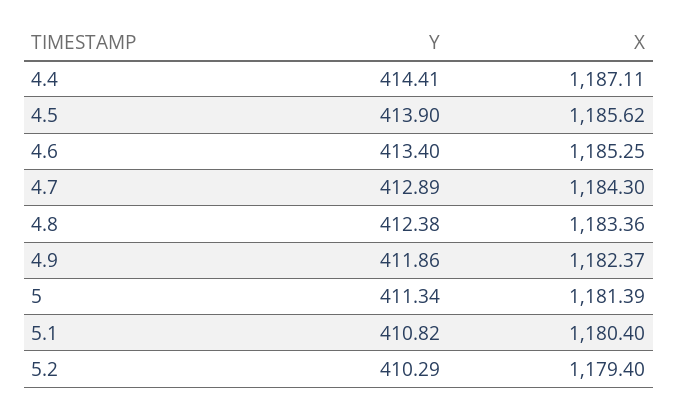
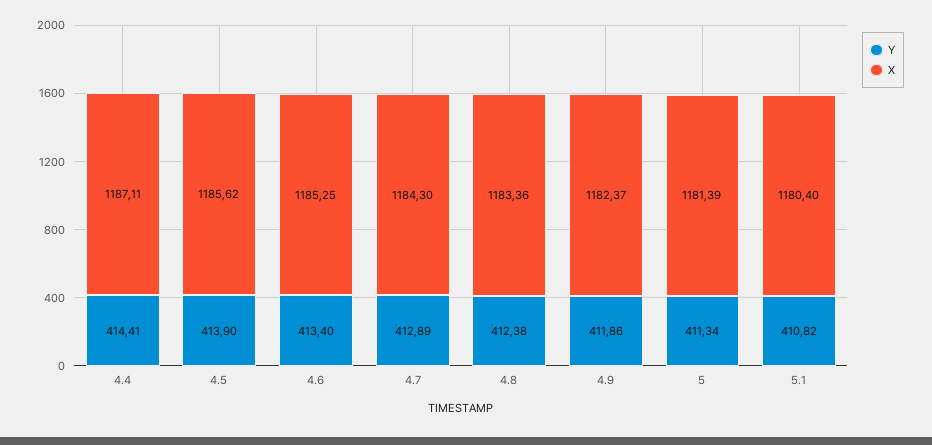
  {
    "Y": {
      "4.4": 414.41,
      "4.5": 413.9,
      "4.6": 413.4,
      "4.7": 412.89,
      "4.8": 412.38,
      "4.9": 411.86,
      "5": 411.34,
-     "5.1": 410.82,
+     "5.1": 410.82
-     "5.2": 410.29
    },
    "X": {
      "4.4": 1187.11,
      "4.5": 1185.62,
      "4.6": 1185.25,
      "4.7": 1184.3,
      "4.8": 1183.36,
      "4.9": 1182.37,
      "5": 1181.39,
-     "5.1": 1180.4,
+     "5.1": 1180.4
-     "5.2": 1179.4
    }
  }

